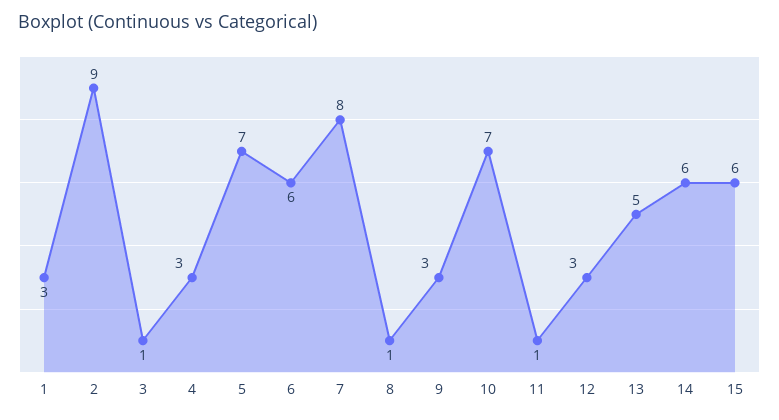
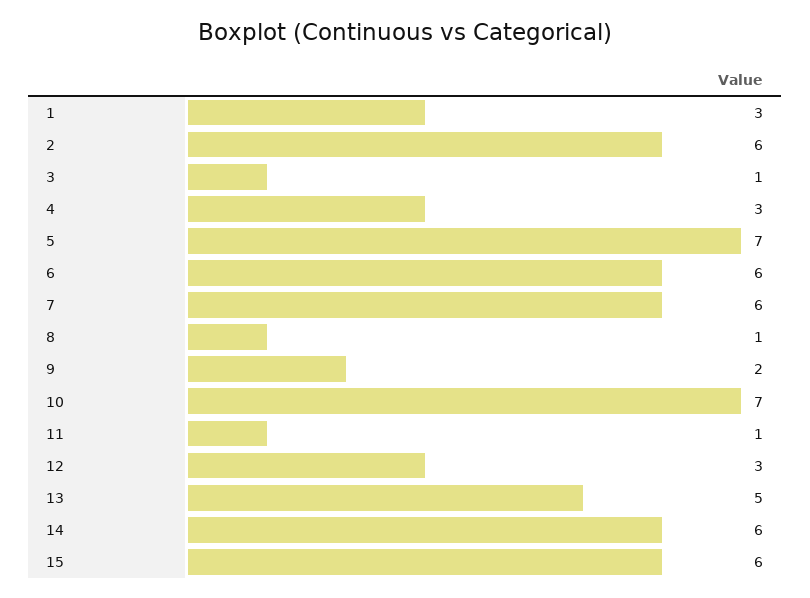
  {
    "1": 3,
-   "2": 9,
+   "2": 6,
    "3": 1,
    "4": 3,
    "5": 7,
    "6": 6,
-   "7": 8,
+   "7": 6,
    "8": 1,
-   "9": 3,
+   "9": 2,
    "10": 7,
    "11": 1,
    "12": 3,
    "13": 5,
    "14": 6,
    "15": 6
  }

